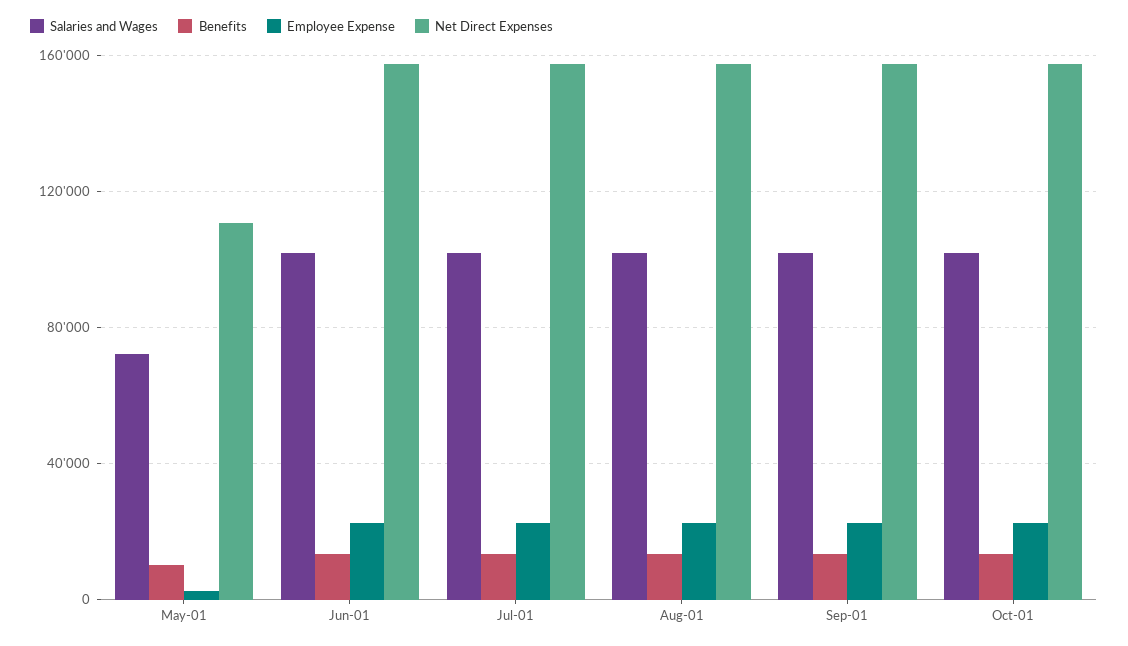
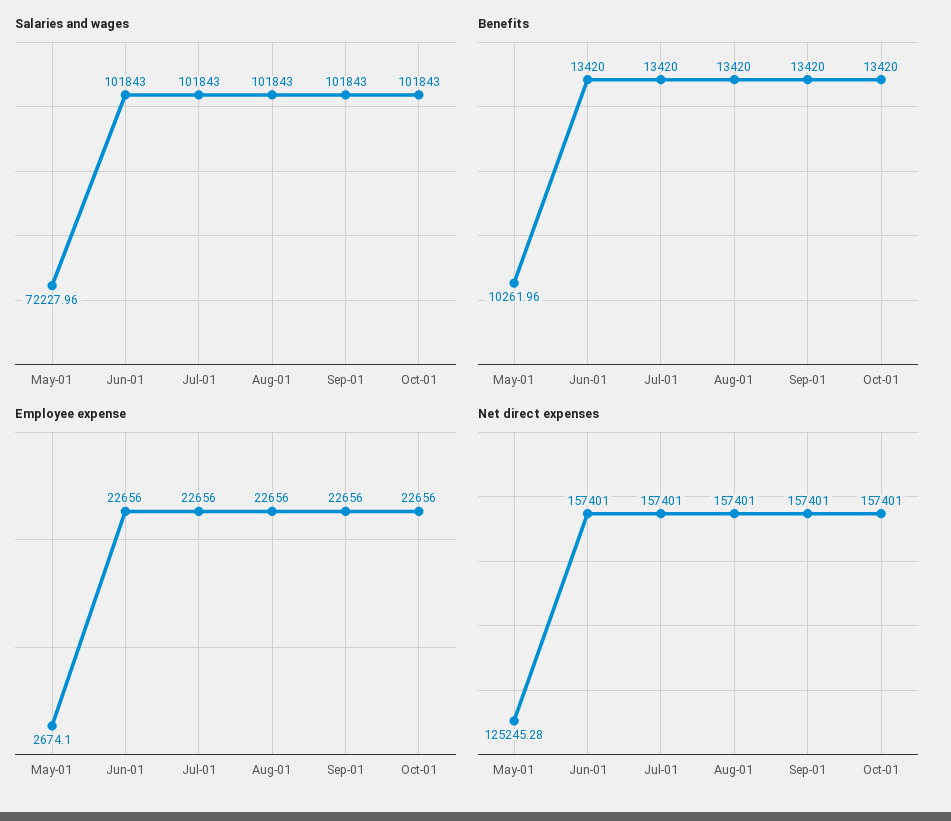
  {
    "Salaries and Wages": {
      "May-01": 72227.96,
      "Jun-01": 101843,
      "Jul-01": 101843,
      "Aug-01": 101843,
      "Sep-01": 101843,
      "Oct-01": 101843
    },
    "Benefits": {
      "May-01": 10261.96,
      "Jun-01": 13420,
      "Jul-01": 13420,
      "Aug-01": 13420,
      "Sep-01": 13420,
      "Oct-01": 13420
    },
    "Employee Expense": {
      "May-01": 2674.1,
      "Jun-01": 22656,
      "Jul-01": 22656,
      "Aug-01": 22656,
      "Sep-01": 22656,
      "Oct-01": 22656
    },
    "Net Direct Expenses": {
-     "May-01": 110000,
+     "May-01": 125245.28,
      "Jun-01": 157401,
      "Jul-01": 157401,
      "Aug-01": 157401,
      "Sep-01": 157401,
      "Oct-01": 157401
    }
  }

